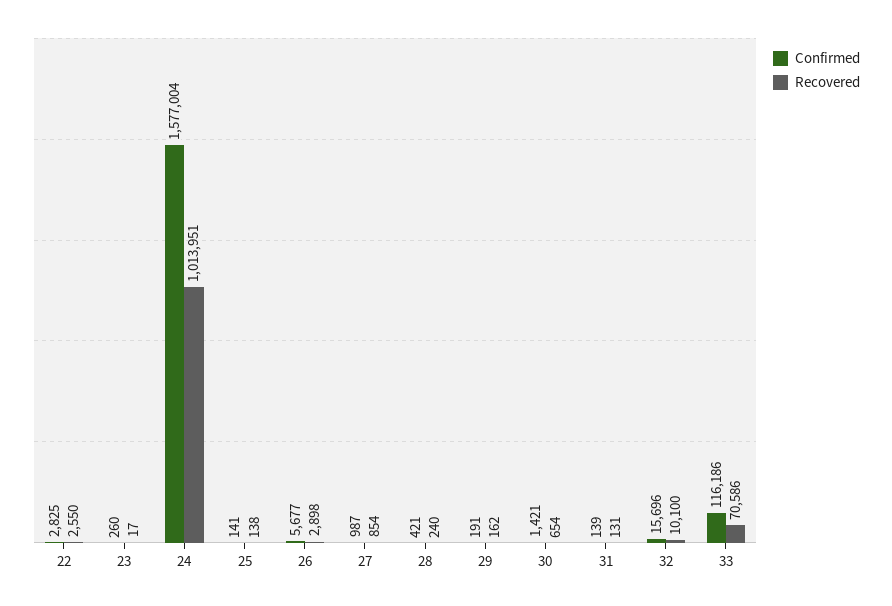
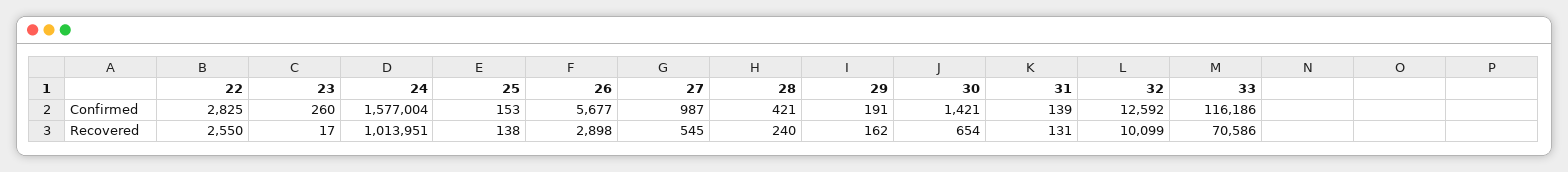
  {
    "Confirmed": {
      "22": 2825,
      "23": 260,
      "24": 1577004,
-     "25": 141,
+     "25": 153,
      "26": 5677,
      "27": 987,
      "28": 421,
      "29": 191,
      "30": 1421,
      "31": 139,
-     "32": 15696,
+     "32": 12592,
      "33": 116186
    },
    "Recovered": {
      "22": 2550,
      "23": 17,
      "24": 1013951,
      "25": 138,
      "26": 2898,
-     "27": 854,
+     "27": 545,
      "28": 240,
      "29": 162,
      "30": 654,
      "31": 131,
-     "32": 10100,
+     "32": 10099,
      "33": 70586
    }
  }

